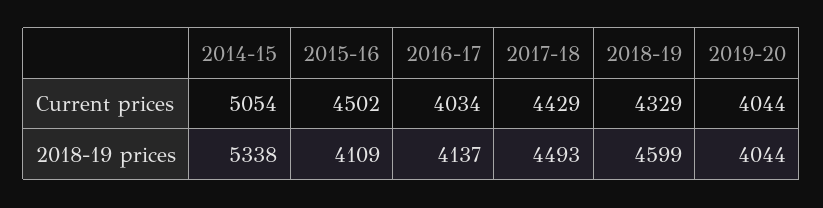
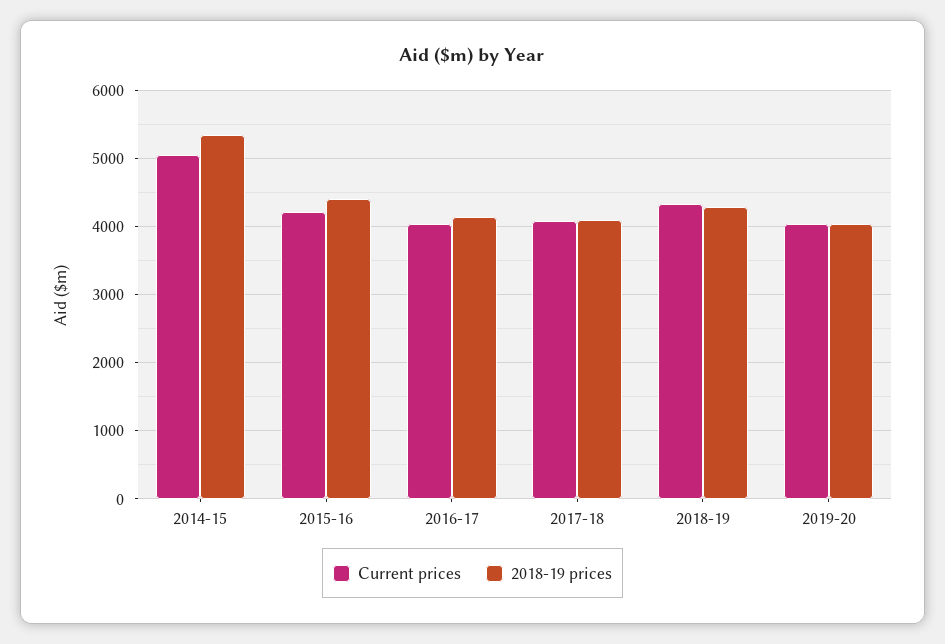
  {
    "Current prices": {
      "2014-15": 5054,
-     "2015-16": 4502,
+     "2015-16": 4200,
      "2016-17": 4034,
-     "2017-18": 4429,
+     "2017-18": 4100,
      "2018-19": 4329,
      "2019-20": 4044
    },
    "2018-19 prices": {
      "2014-15": 5338,
-     "2015-16": 4109,
+     "2015-16": 4400,
      "2016-17": 4137,
-     "2017-18": 4493,
+     "2017-18": 4100,
-     "2018-19": 4599,
+     "2018-19": 4300,
      "2019-20": 4044
    }
  }

